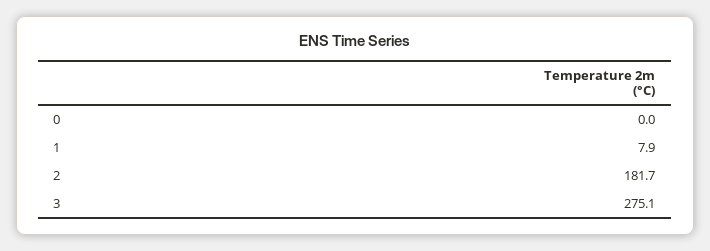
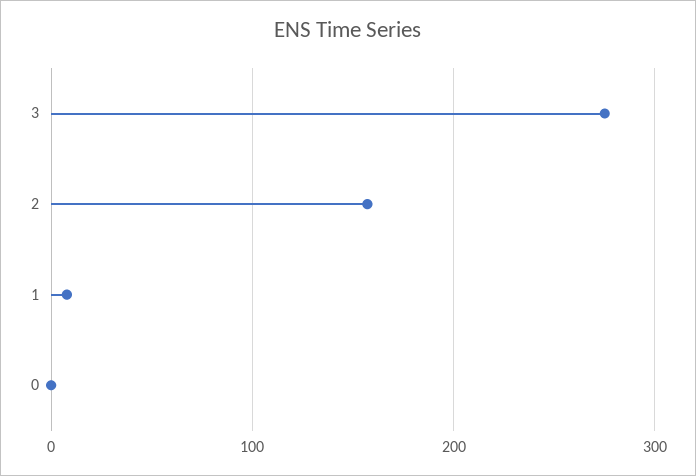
  {
    "0": 0,
    "1": 7.9,
-   "2": 181.7,
+   "2": 160,
    "3": 275.1
  }

